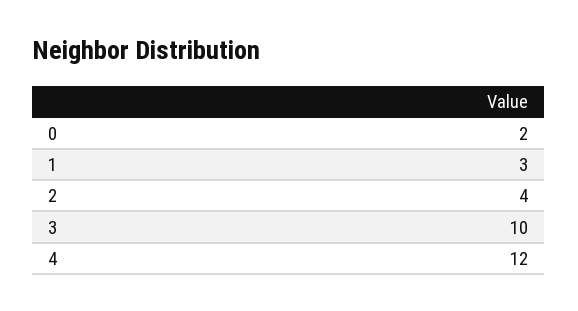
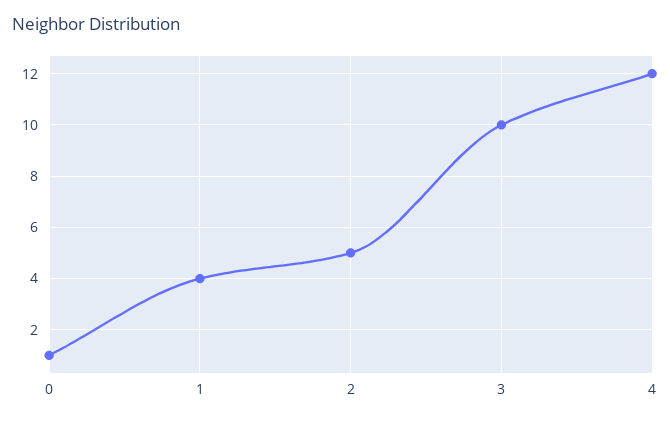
  {
-   "0": 2,
+   "0": 1,
-   "1": 3,
+   "1": 4,
-   "2": 4,
+   "2": 5,
    "3": 10,
    "4": 12
  }

